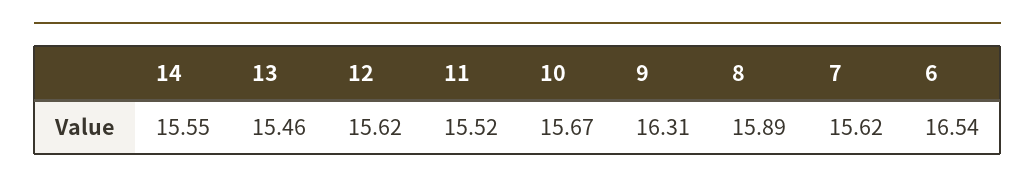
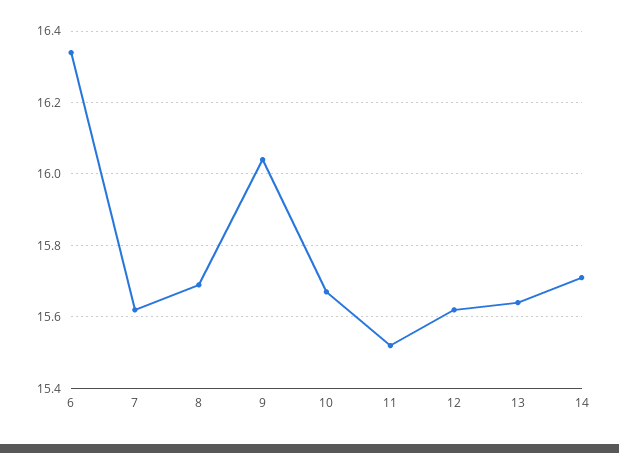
  {
-   "14": 15.55,
+   "14": 15.7,
-   "13": 15.46,
+   "13": 15.65,
    "12": 15.62,
    "11": 15.52,
    "10": 15.67,
-   "9": 16.31,
+   "9": 16.05,
-   "8": 15.89,
+   "8": 15.7,
    "7": 15.62,
-   "6": 16.54
+   "6": 16.35
  }

